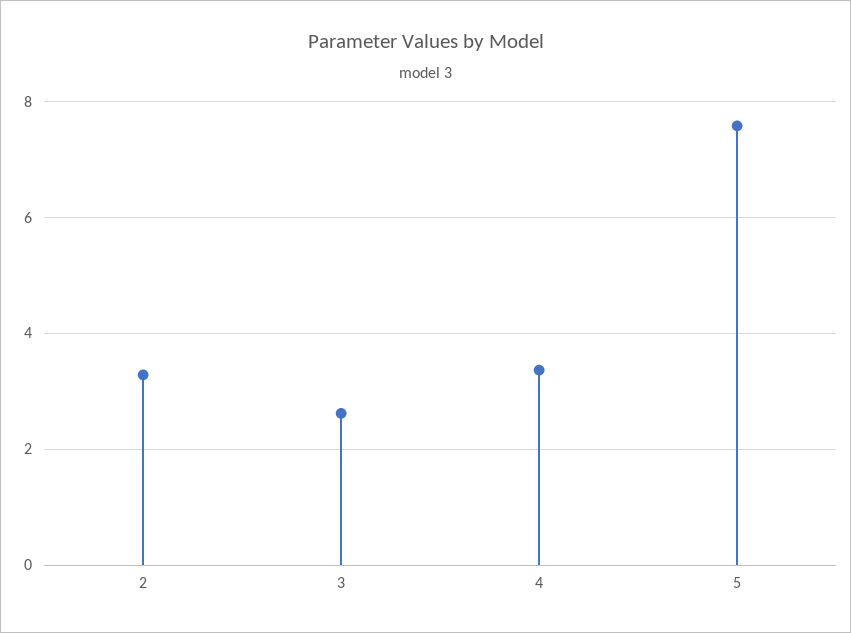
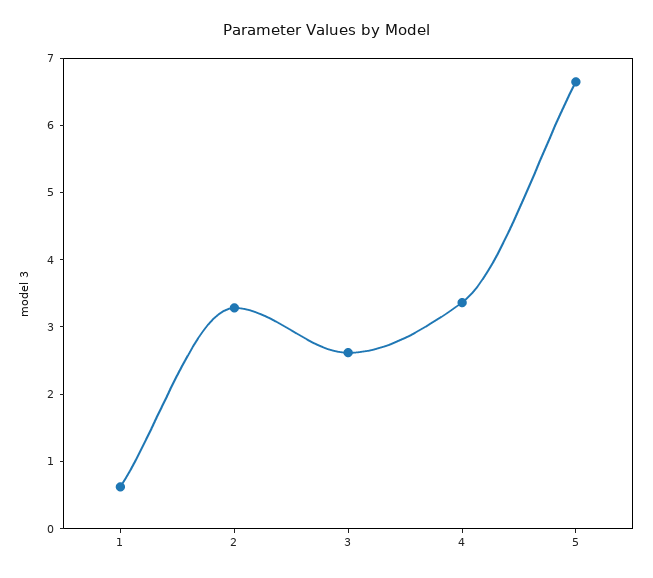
  {
    "2": 3.2,
    "3": 2.6,
    "4": 3.4,
-   "5": 7.6
+   "5": 6.6,
+   "1": 0.6
  }

